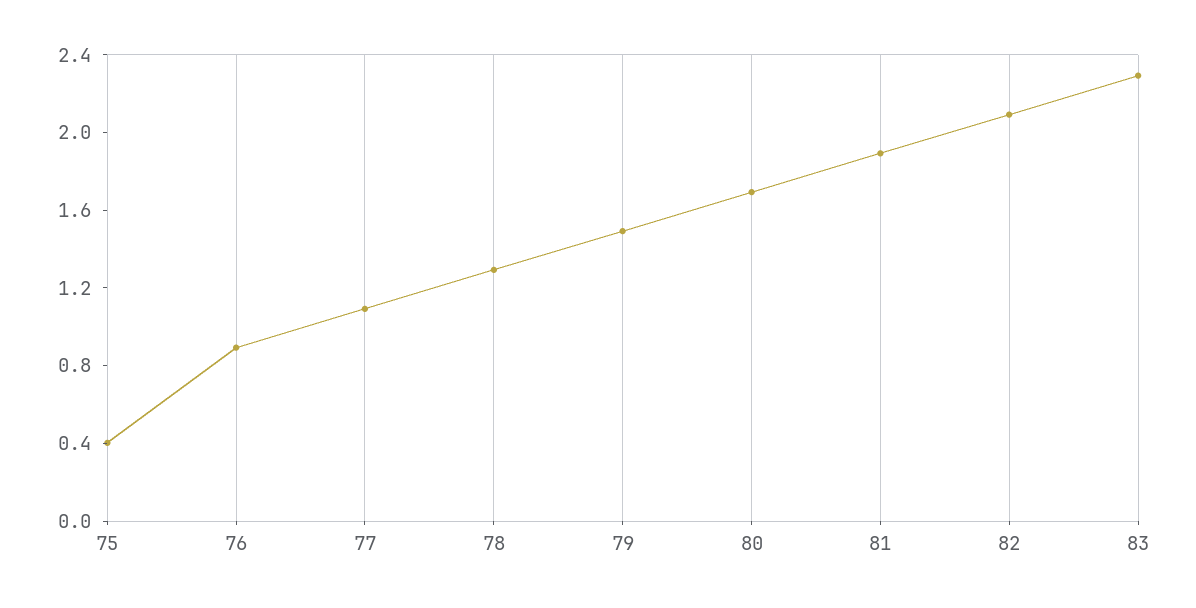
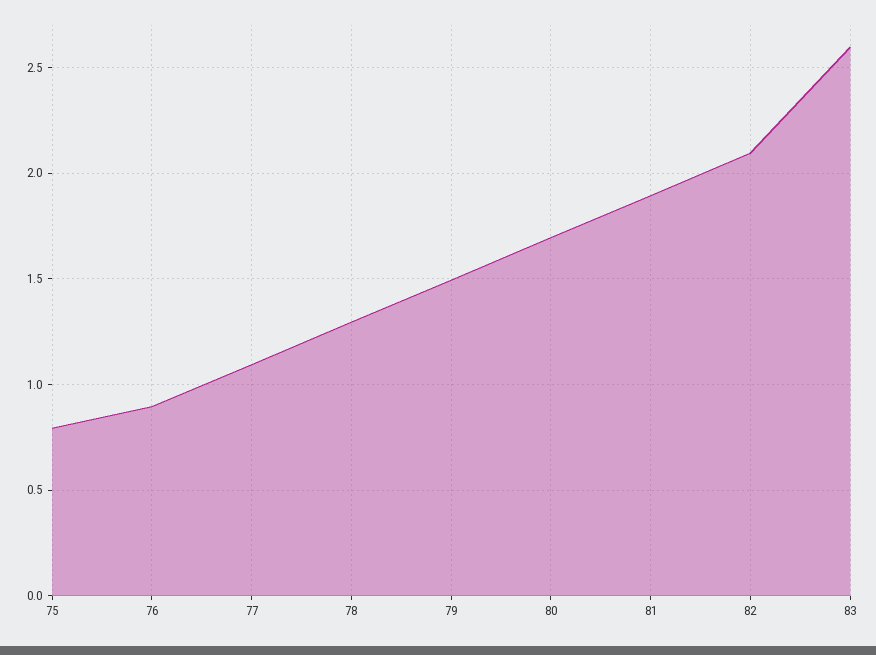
  {
-   "75": 0.4,
+   "75": 0.8,
    "76": 0.9,
    "77": 1.1,
    "78": 1.3,
    "79": 1.5,
    "80": 1.7,
    "81": 1.9,
    "82": 2.1,
-   "83": 2.3
+   "83": 2.6
  }

